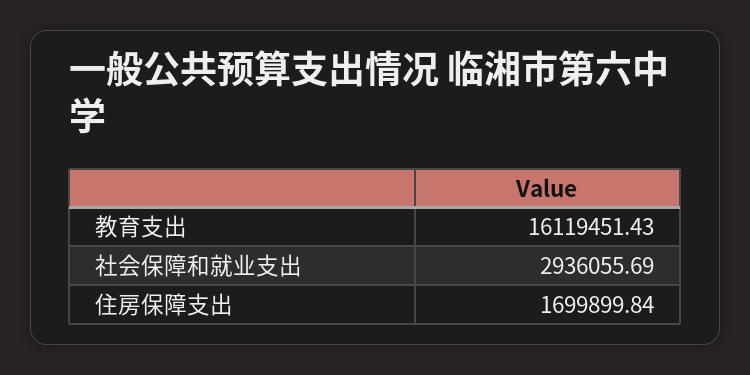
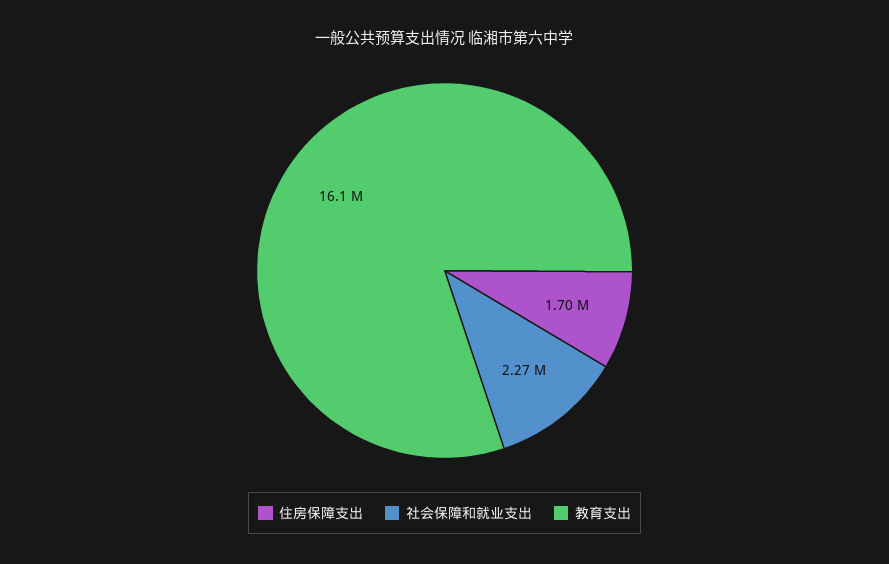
  {
    "教育支出": 16119451.43,
-   "社会保障和就业支出": 2936055.69,
+   "社会保障和就业支出": 2270000,
    "住房保障支出": 1699899.84
  }

